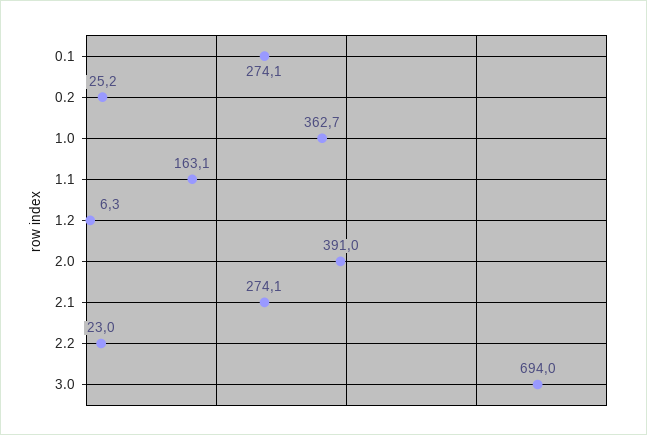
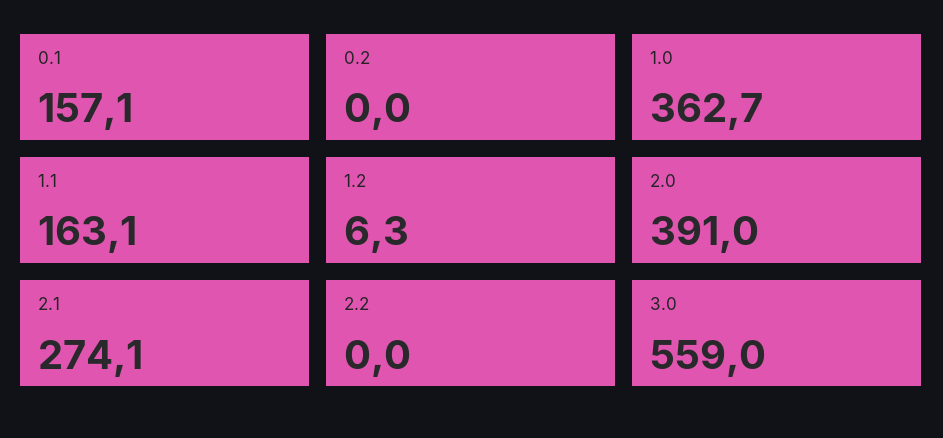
  {
-   "0.1": 274.1,
+   "0.1": 157.1,
-   "0.2": 25.2,
+   "0.2": 0,
    "1.0": 362.7,
    "1.1": 163.1,
    "1.2": 6.3,
    "2.0": 391,
    "2.1": 274.1,
-   "2.2": 23,
+   "2.2": 0,
-   "3.0": 694
+   "3.0": 559
  }

